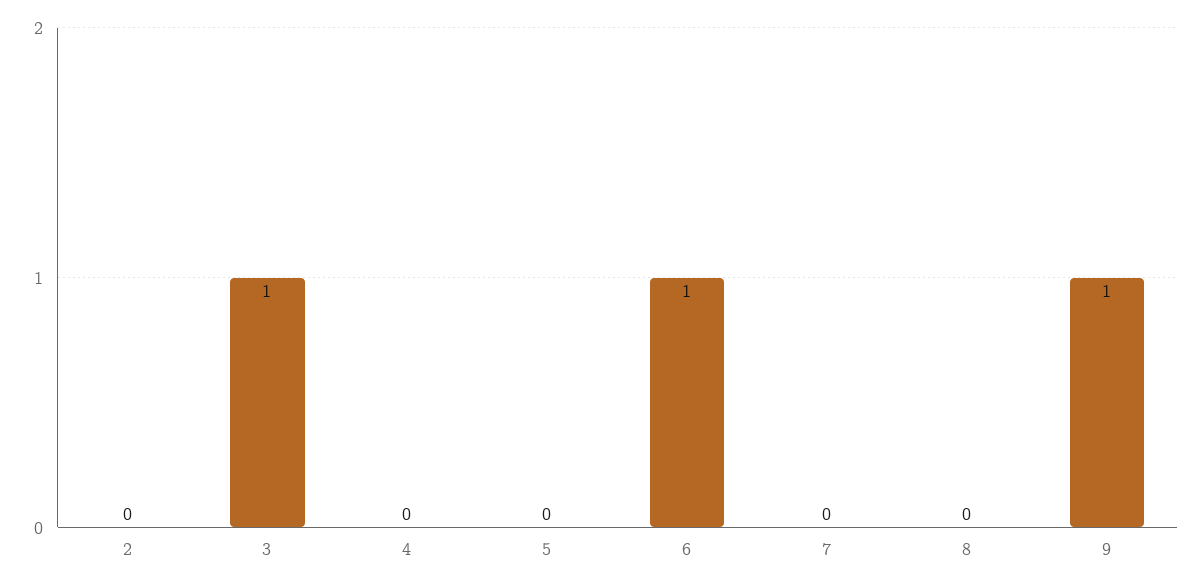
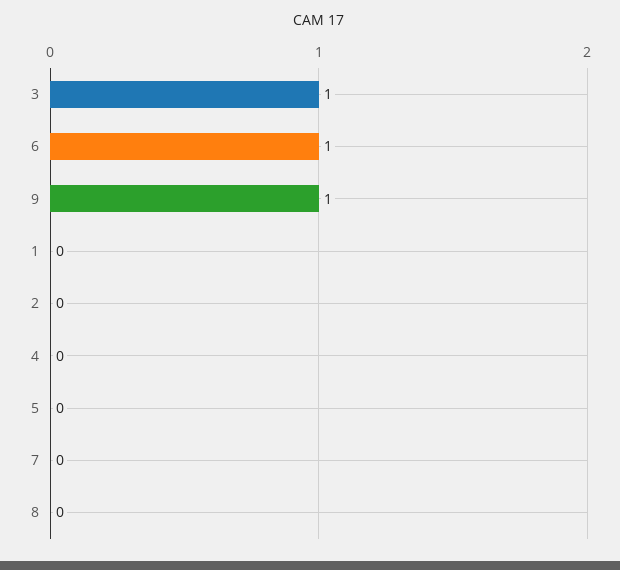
  {
    "2": 0,
    "3": 1,
    "4": 0,
    "5": 0,
    "6": 1,
    "7": 0,
    "8": 0,
-   "9": 1
+   "9": 1,
+   "1": 0
  }

